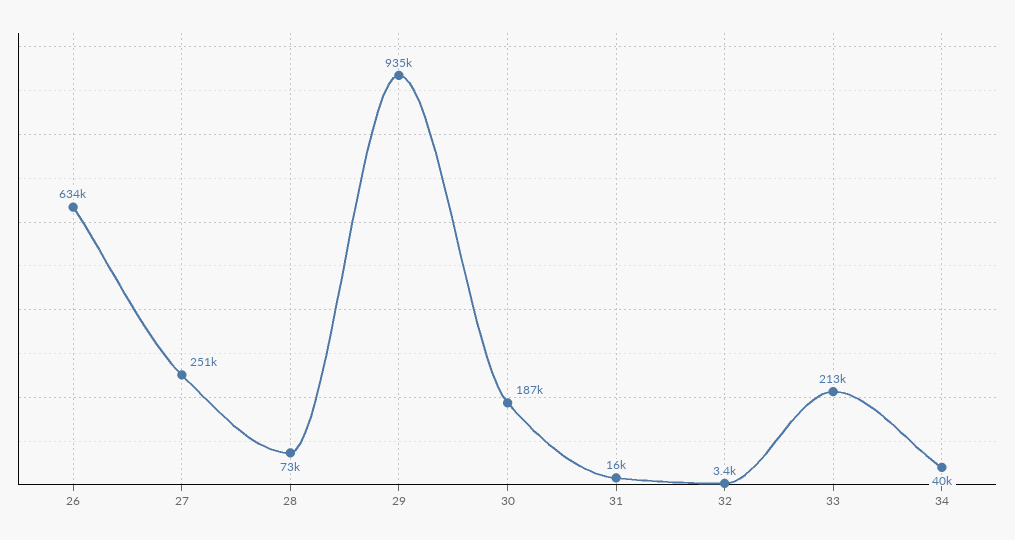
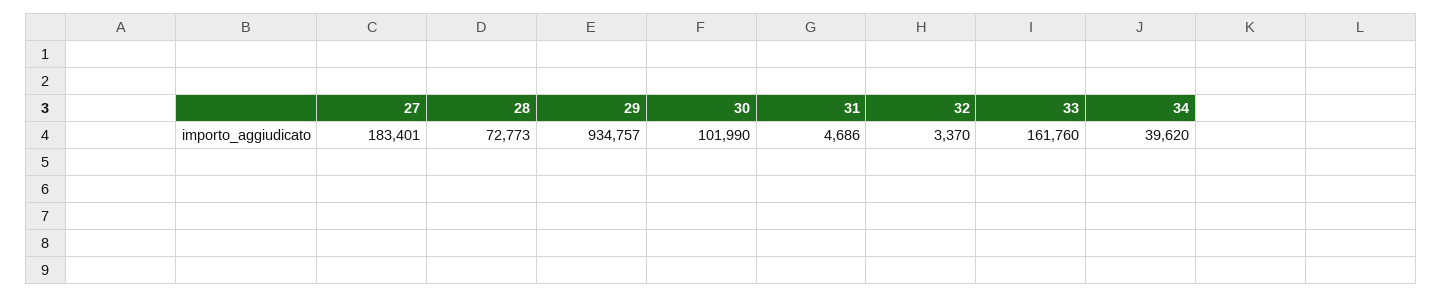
  {
-   "26": 634000,
-   "27": 251000,
+   "27": 183401,
    "28": 72773,
    "29": 934757,
-   "30": 187000,
+   "30": 101990,
-   "31": 16000,
+   "31": 4686,
    "32": 3370,
-   "33": 213000,
+   "33": 161760,
    "34": 39620
  }

